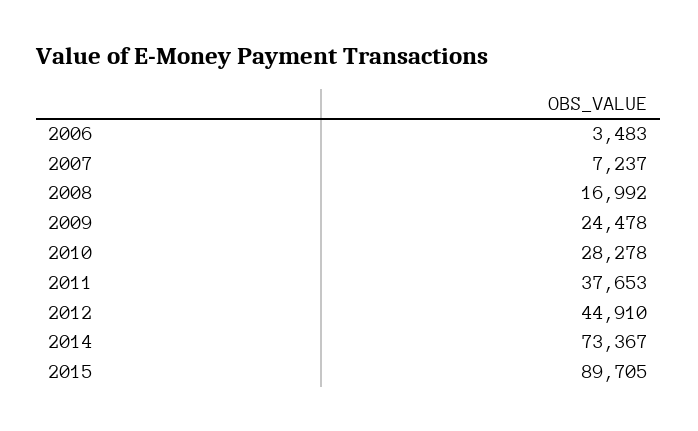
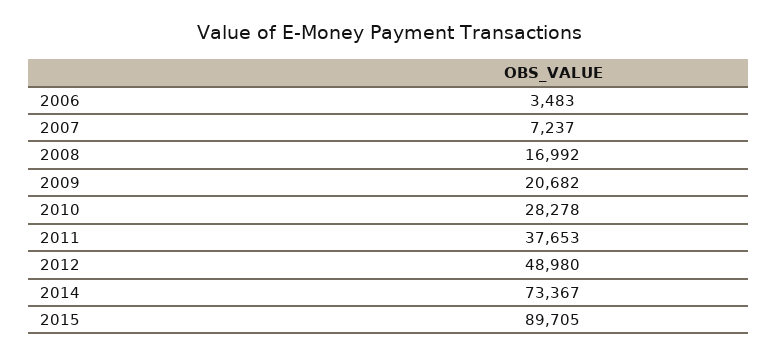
  {
    "2006": 3483,
    "2007": 7237,
    "2008": 16992,
-   "2009": 24478,
+   "2009": 20682,
    "2010": 28278,
    "2011": 37653,
-   "2012": 44910,
+   "2012": 48980,
    "2014": 73367,
    "2015": 89705
  }

